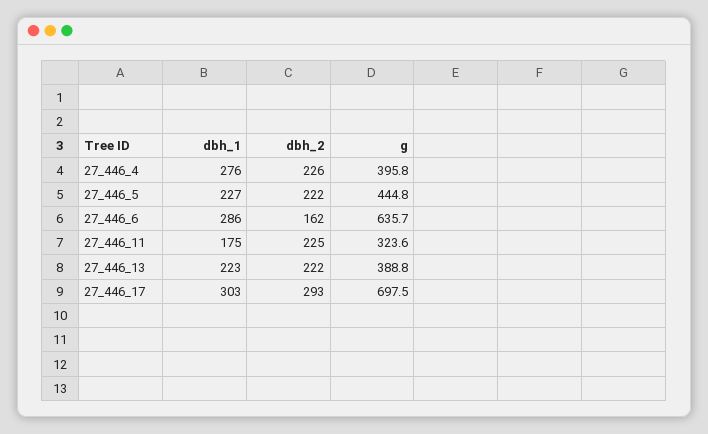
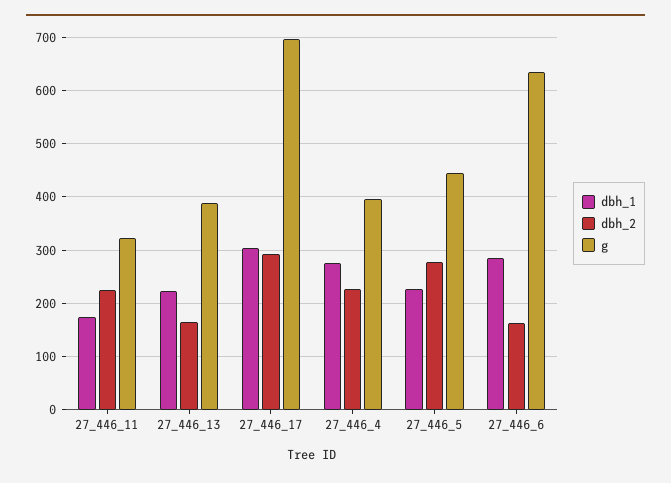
  {
    "dbh_1": {
      "27_446_4": 276,
      "27_446_5": 227,
      "27_446_6": 286,
      "27_446_11": 175,
      "27_446_13": 223,
      "27_446_17": 303
    },
    "dbh_2": {
      "27_446_4": 226,
-     "27_446_5": 222,
+     "27_446_5": 280,
      "27_446_6": 162,
      "27_446_11": 225,
-     "27_446_13": 222,
+     "27_446_13": 160,
      "27_446_17": 293
    },
    "g": {
      "27_446_4": 395.8,
      "27_446_5": 444.8,
      "27_446_6": 635.7,
      "27_446_11": 323.6,
      "27_446_13": 388.8,
      "27_446_17": 697.5
    }
  }

